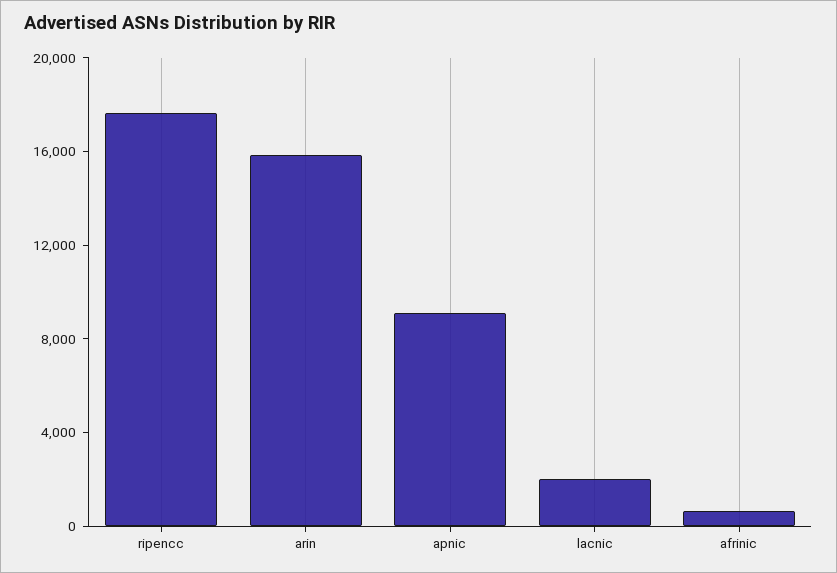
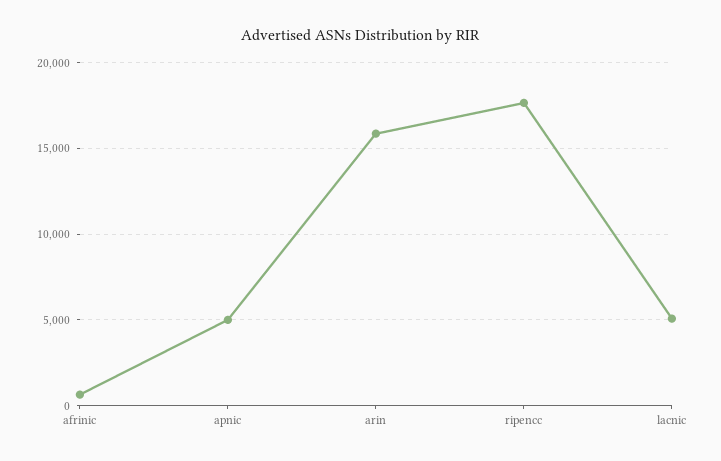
  {
    "ripencc": 17500,
    "arin": 16000,
-   "apnic": 9000,
+   "apnic": 5000,
-   "lacnic": 2000,
+   "lacnic": 5000,
    "afrinic": 500
  }

